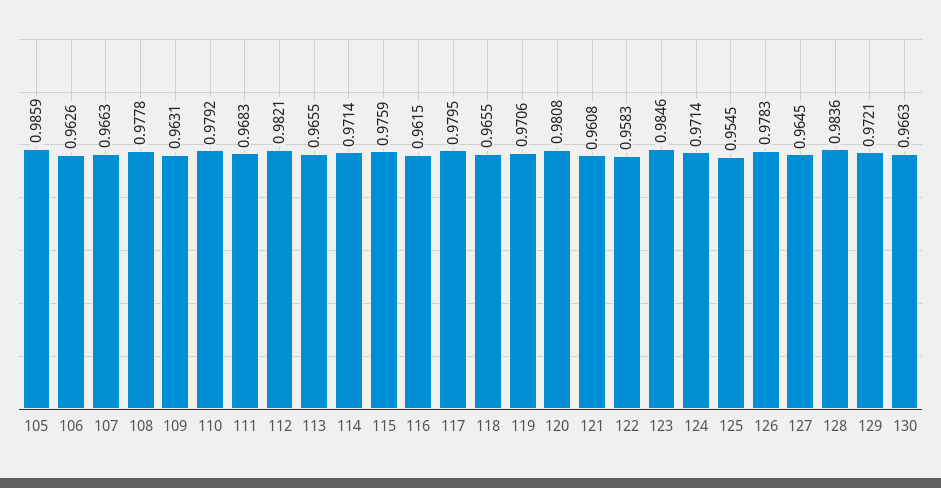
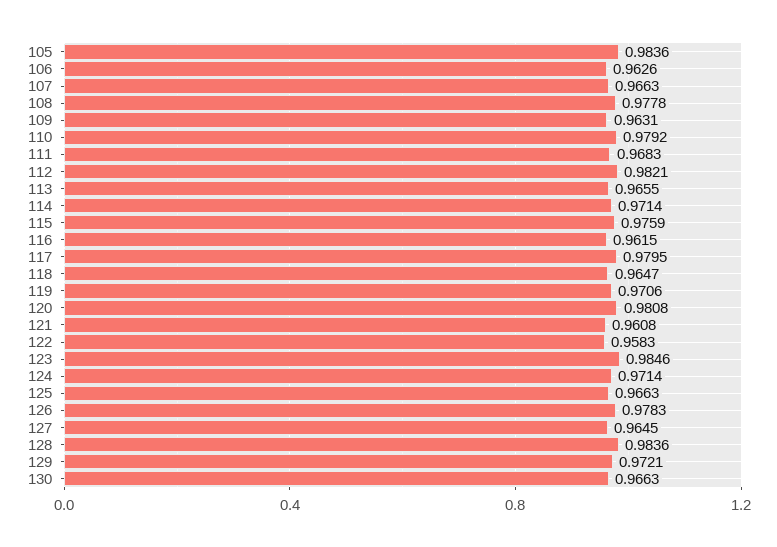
  {
-   "105": 0.9859,
+   "105": 0.9836,
    "106": 0.9626,
    "107": 0.9663,
    "108": 0.9778,
    "109": 0.9631,
    "110": 0.9792,
    "111": 0.9683,
    "112": 0.9821,
    "113": 0.9655,
    "114": 0.9714,
    "115": 0.9759,
    "116": 0.9615,
    "117": 0.9795,
-   "118": 0.9655,
+   "118": 0.9647,
    "119": 0.9706,
    "120": 0.9808,
    "121": 0.9608,
    "122": 0.9583,
    "123": 0.9846,
    "124": 0.9714,
-   "125": 0.9545,
+   "125": 0.9663,
    "126": 0.9783,
    "127": 0.9645,
    "128": 0.9836,
    "129": 0.9721,
    "130": 0.9663
  }

